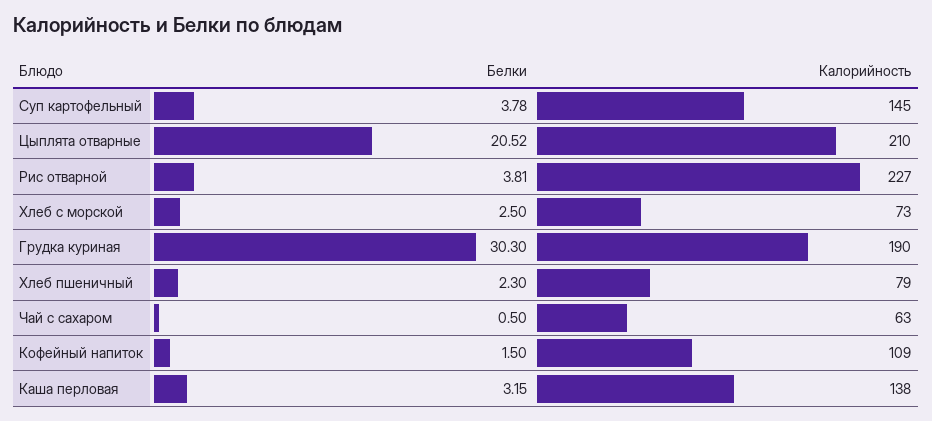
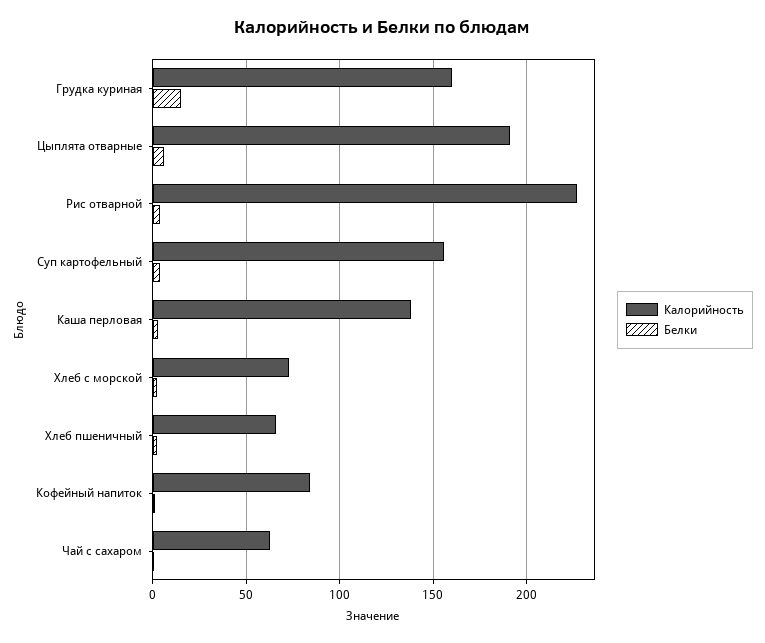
  {
    "Белки": {
      "Суп картофельный": 3.78,
-     "Цыплята отварные": 20.52,
+     "Цыплята отварные": 5,
      "Рис отварной": 3.81,
      "Хлеб с морской": 2.5,
-     "Грудка куриная": 30.3,
+     "Грудка куриная": 15,
      "Хлеб пшеничный": 2.3,
      "Чай с сахаром": 0.5,
      "Кофейный напиток": 1.5,
      "Каша перловая": 3.15
    },
    "Калорийность": {
-     "Суп картофельный": 145,
+     "Суп картофельный": 155,
-     "Цыплята отварные": 210,
+     "Цыплята отварные": 190,
      "Рис отварной": 227,
      "Хлеб с морской": 73,
-     "Грудка куриная": 190,
+     "Грудка куриная": 160,
-     "Хлеб пшеничный": 79,
+     "Хлеб пшеничный": 65,
      "Чай с сахаром": 63,
-     "Кофейный напиток": 109,
+     "Кофейный напиток": 85,
      "Каша перловая": 138
    }
  }

